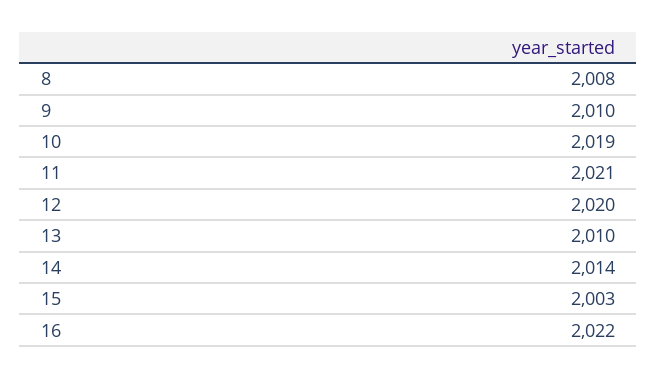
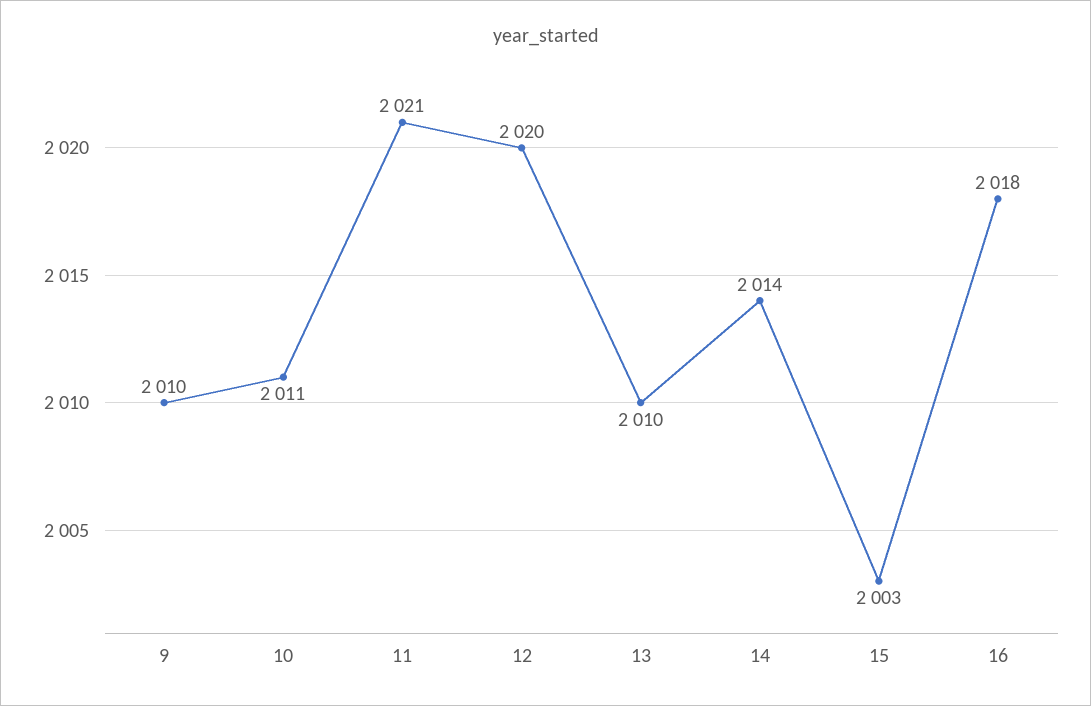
  {
-   "8": 2008,
    "9": 2010,
-   "10": 2019,
+   "10": 2011,
    "11": 2021,
    "12": 2020,
    "13": 2010,
    "14": 2014,
    "15": 2003,
-   "16": 2022
+   "16": 2018
  }

